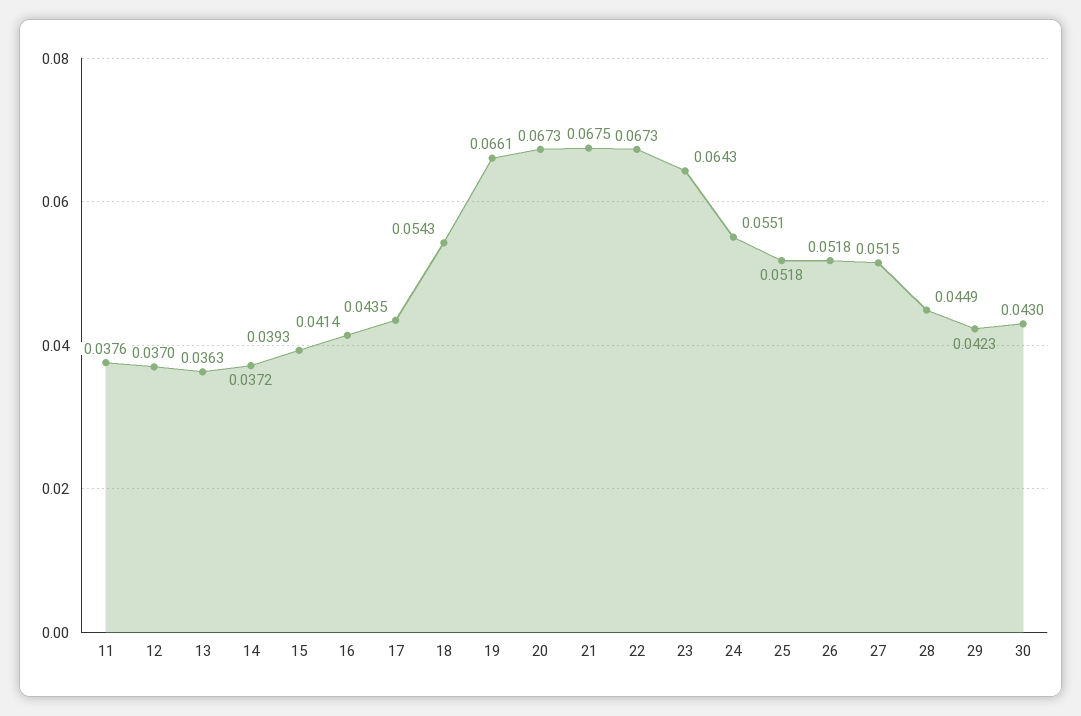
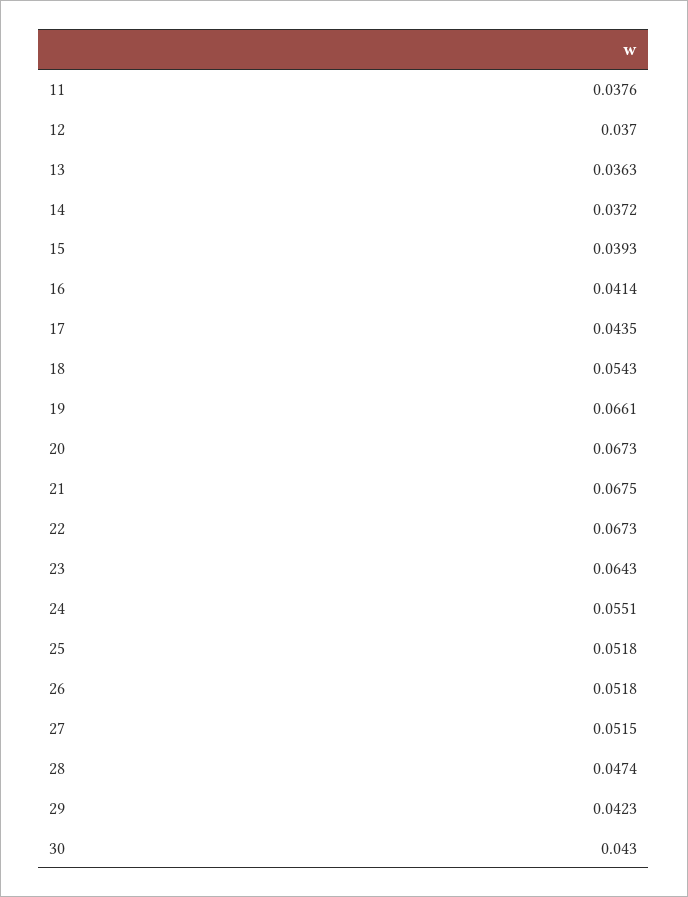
  {
    "11": 0.0376,
    "12": 0.037,
    "13": 0.0363,
    "14": 0.0372,
    "15": 0.0393,
    "16": 0.0414,
    "17": 0.0435,
    "18": 0.0543,
    "19": 0.0661,
    "20": 0.0673,
    "21": 0.0675,
    "22": 0.0673,
    "23": 0.0643,
    "24": 0.0551,
    "25": 0.0518,
    "26": 0.0518,
    "27": 0.0515,
-   "28": 0.0449,
+   "28": 0.0474,
    "29": 0.0423,
    "30": 0.043
  }

